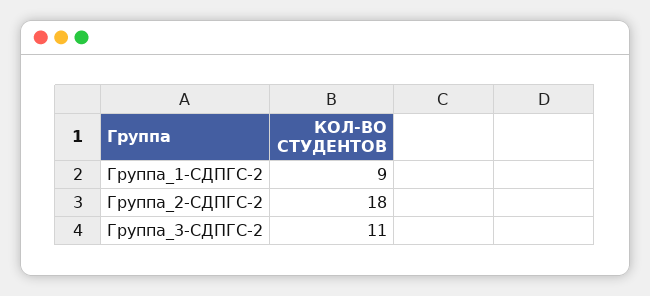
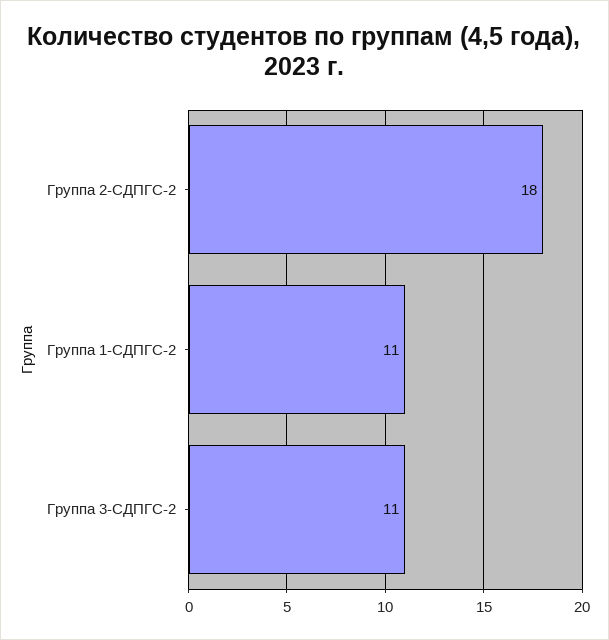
  {
-   "Группа_1-СДПГС-2": 9,
+   "Группа_1-СДПГС-2": 11,
    "Группа_2-СДПГС-2": 18,
    "Группа_3-СДПГС-2": 11
  }

